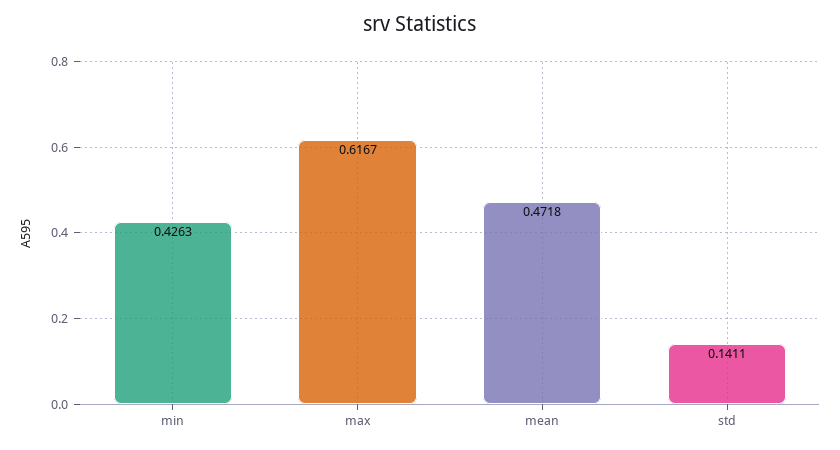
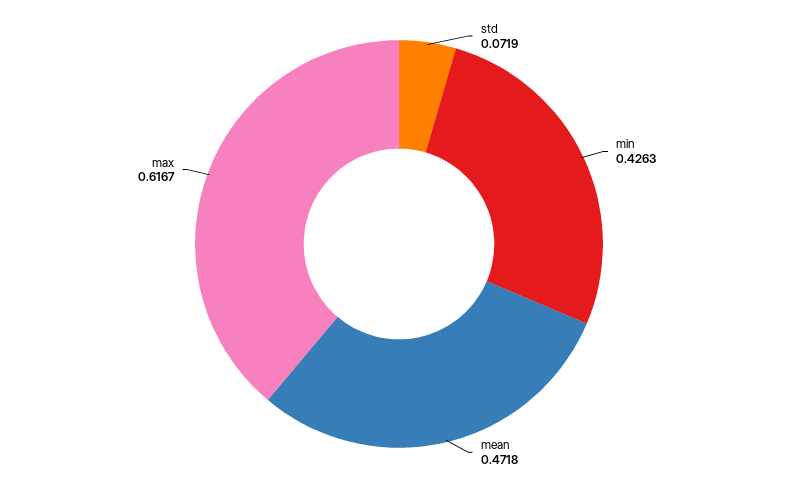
  {
    "min": 0.4263,
    "max": 0.6167,
    "mean": 0.4718,
-   "std": 0.1411
+   "std": 0.0719
  }

